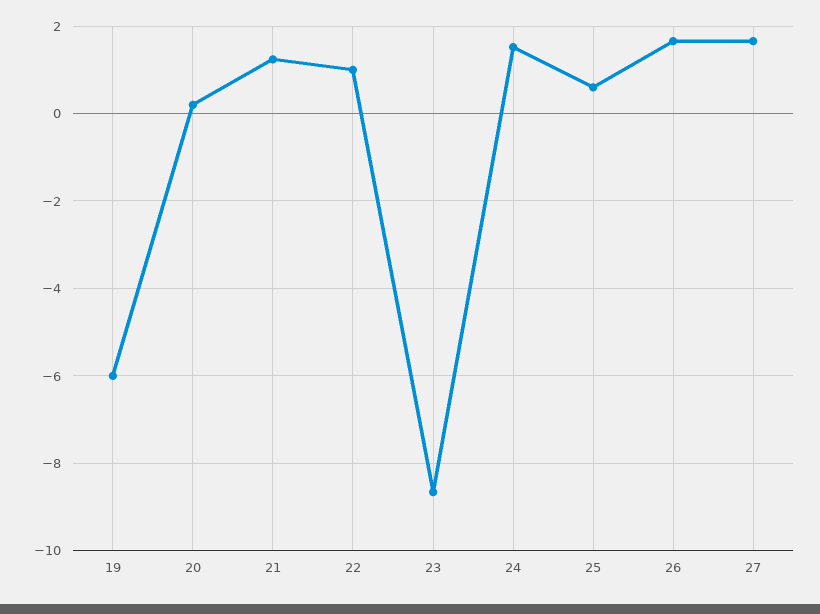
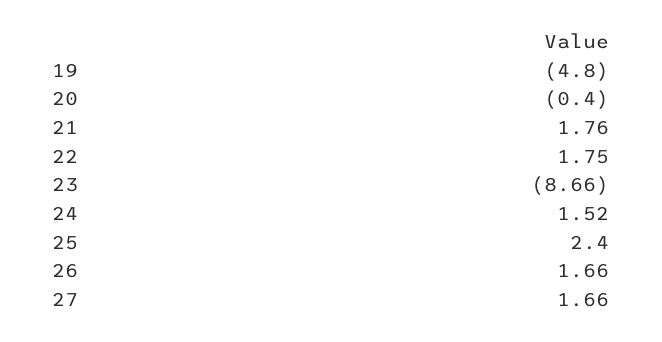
  {
-   "19": -6,
+   "19": -4.8,
-   "20": 0.2,
+   "20": -0.4,
-   "21": 1.2,
+   "21": 1.76,
-   "22": 1,
+   "22": 1.75,
    "23": -8.66,
    "24": 1.52,
-   "25": 0.6,
+   "25": 2.4,
    "26": 1.66,
    "27": 1.66
  }

